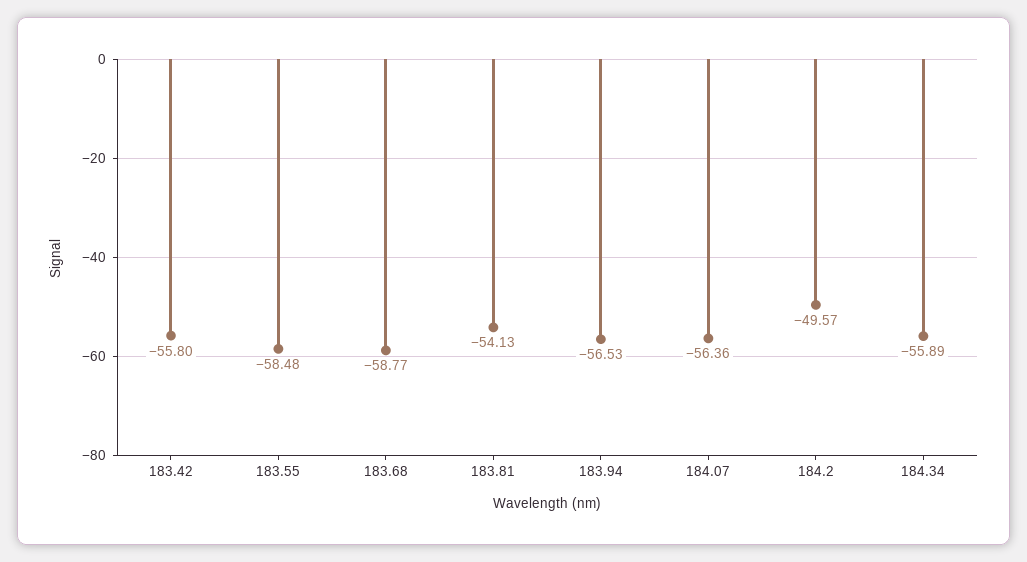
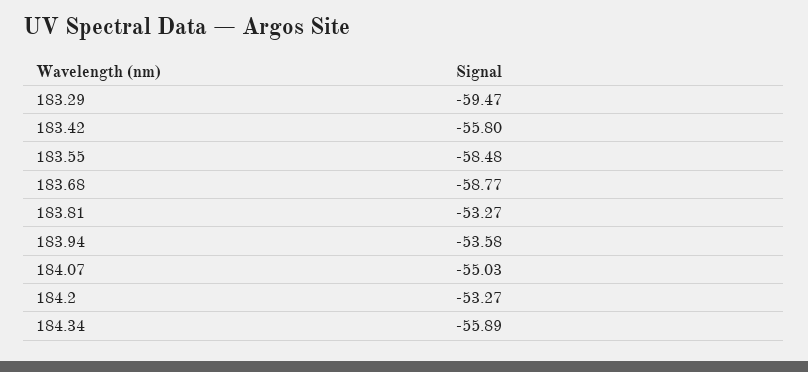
  {
    "183.42": -55.8,
    "183.55": -58.48,
    "183.68": -58.77,
-   "183.81": -54.13,
+   "183.81": -53.27,
-   "183.94": -56.53,
+   "183.94": -53.58,
-   "184.07": -56.36,
+   "184.07": -55.03,
-   "184.2": -49.57,
+   "184.2": -53.27,
-   "184.34": -55.89
+   "184.34": -55.89,
+   "183.29": -59.47
  }

